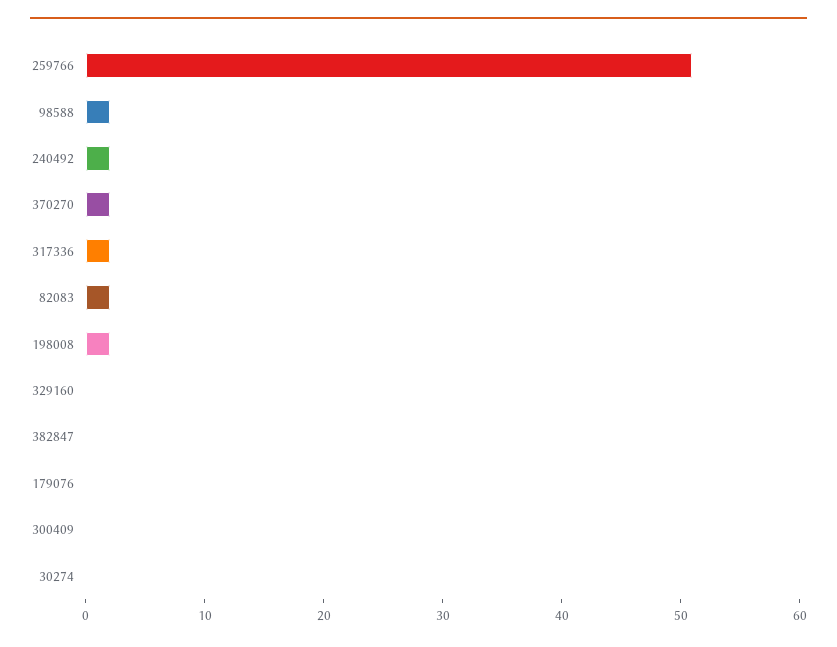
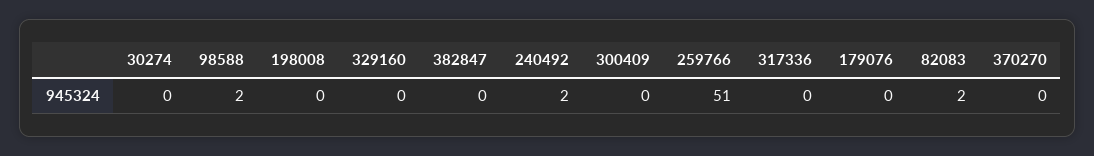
  {
    "259766": 51,
    "98588": 2,
    "240492": 2,
-   "370270": 2,
+   "370270": 0,
-   "317336": 2,
+   "317336": 0,
    "82083": 2,
-   "198008": 2,
+   "198008": 0,
    "329160": 0,
    "382847": 0,
    "179076": 0,
    "300409": 0,
    "30274": 0
  }

